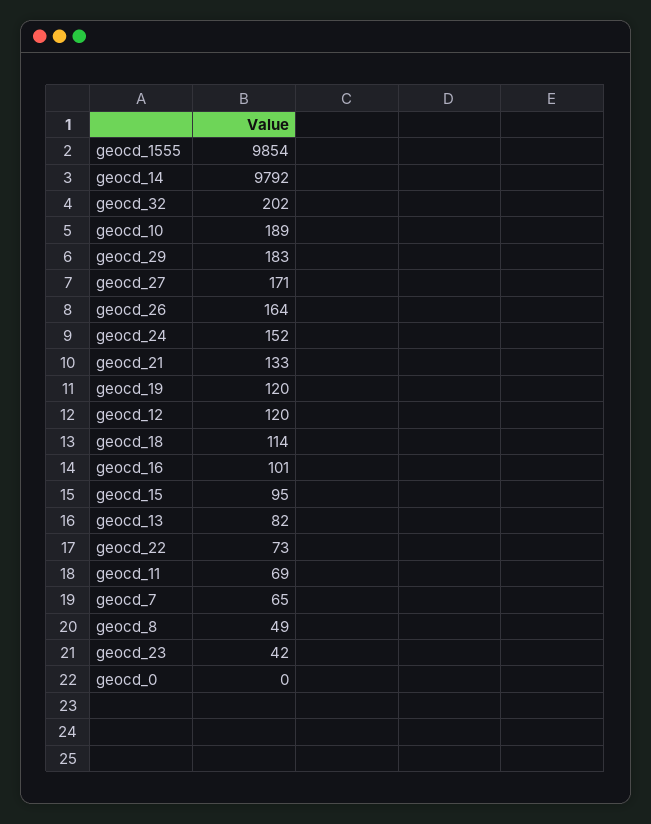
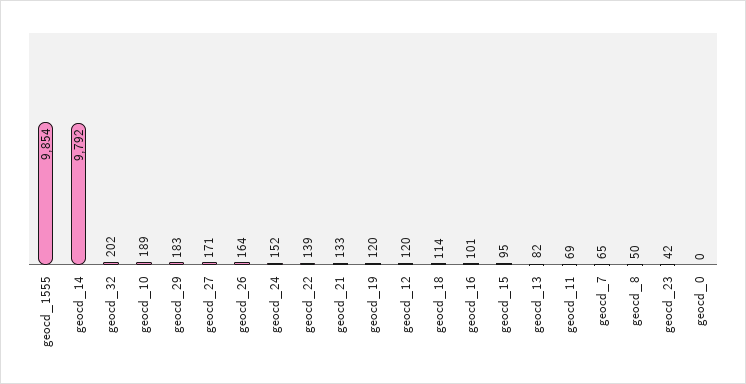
  {
    "geocd_1555": 9854,
    "geocd_14": 9792,
    "geocd_32": 202,
    "geocd_10": 189,
    "geocd_29": 183,
    "geocd_27": 171,
    "geocd_26": 164,
    "geocd_24": 152,
    "geocd_21": 133,
    "geocd_19": 120,
    "geocd_12": 120,
    "geocd_18": 114,
    "geocd_16": 101,
    "geocd_15": 95,
    "geocd_13": 82,
-   "geocd_22": 73,
+   "geocd_22": 139,
    "geocd_11": 69,
    "geocd_7": 65,
-   "geocd_8": 49,
+   "geocd_8": 50,
    "geocd_23": 42,
    "geocd_0": 0
  }

